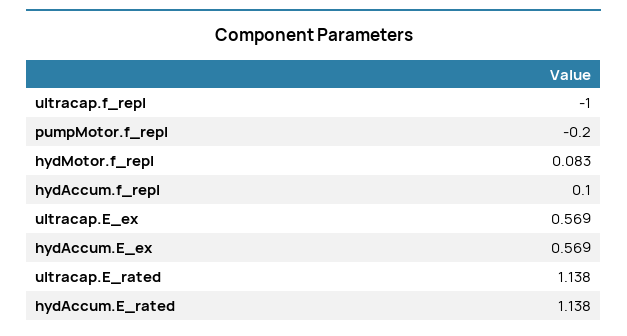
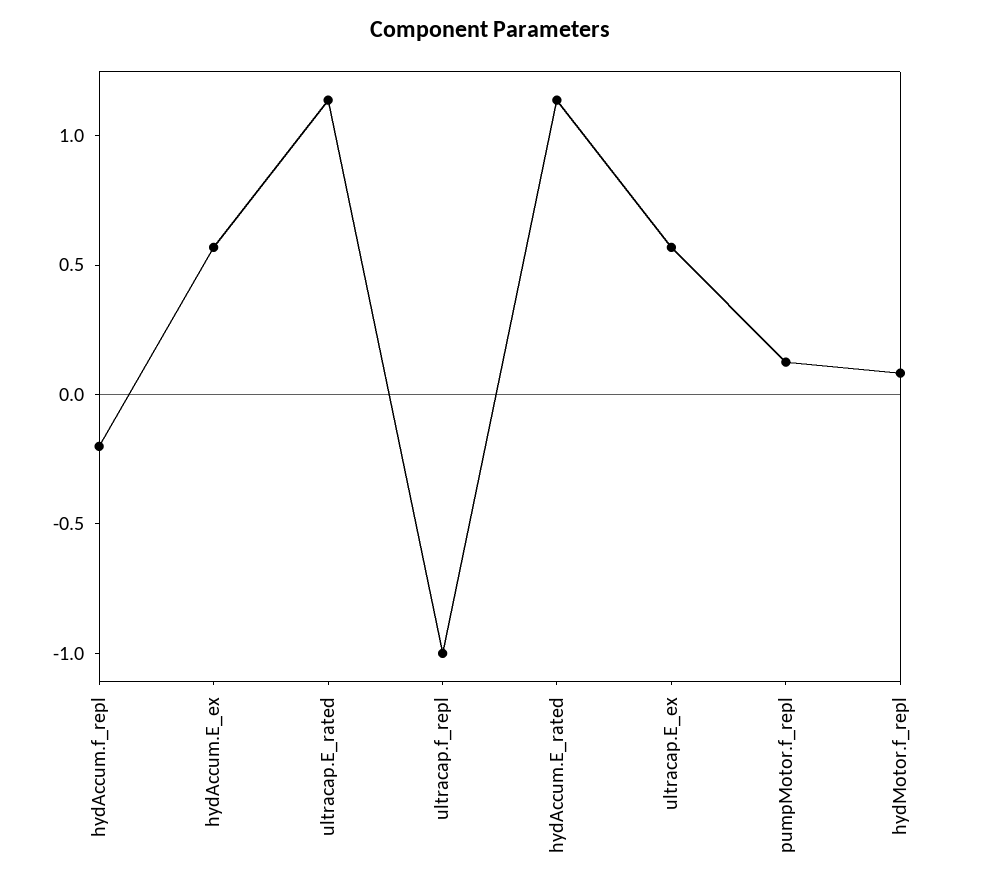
  {
    "ultracap.f_repl": -1,
-   "pumpMotor.f_repl": -0.2,
+   "pumpMotor.f_repl": 0.1,
    "hydMotor.f_repl": 0.083,
-   "hydAccum.f_repl": 0.1,
+   "hydAccum.f_repl": -0.2,
    "ultracap.E_ex": 0.569,
    "hydAccum.E_ex": 0.569,
    "ultracap.E_rated": 1.138,
    "hydAccum.E_rated": 1.138
  }

